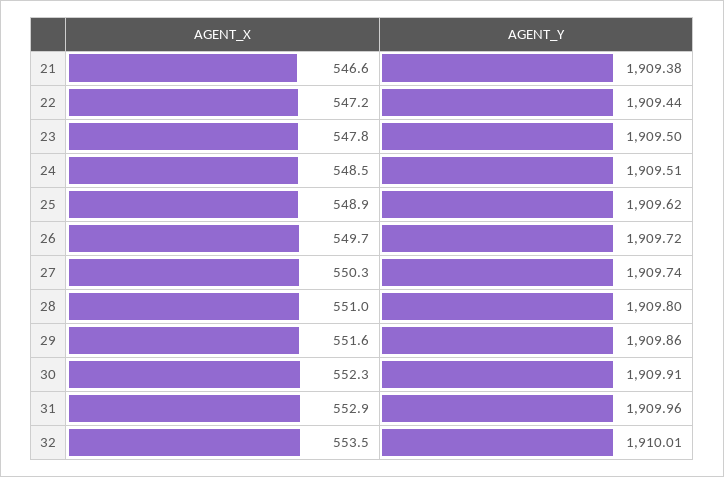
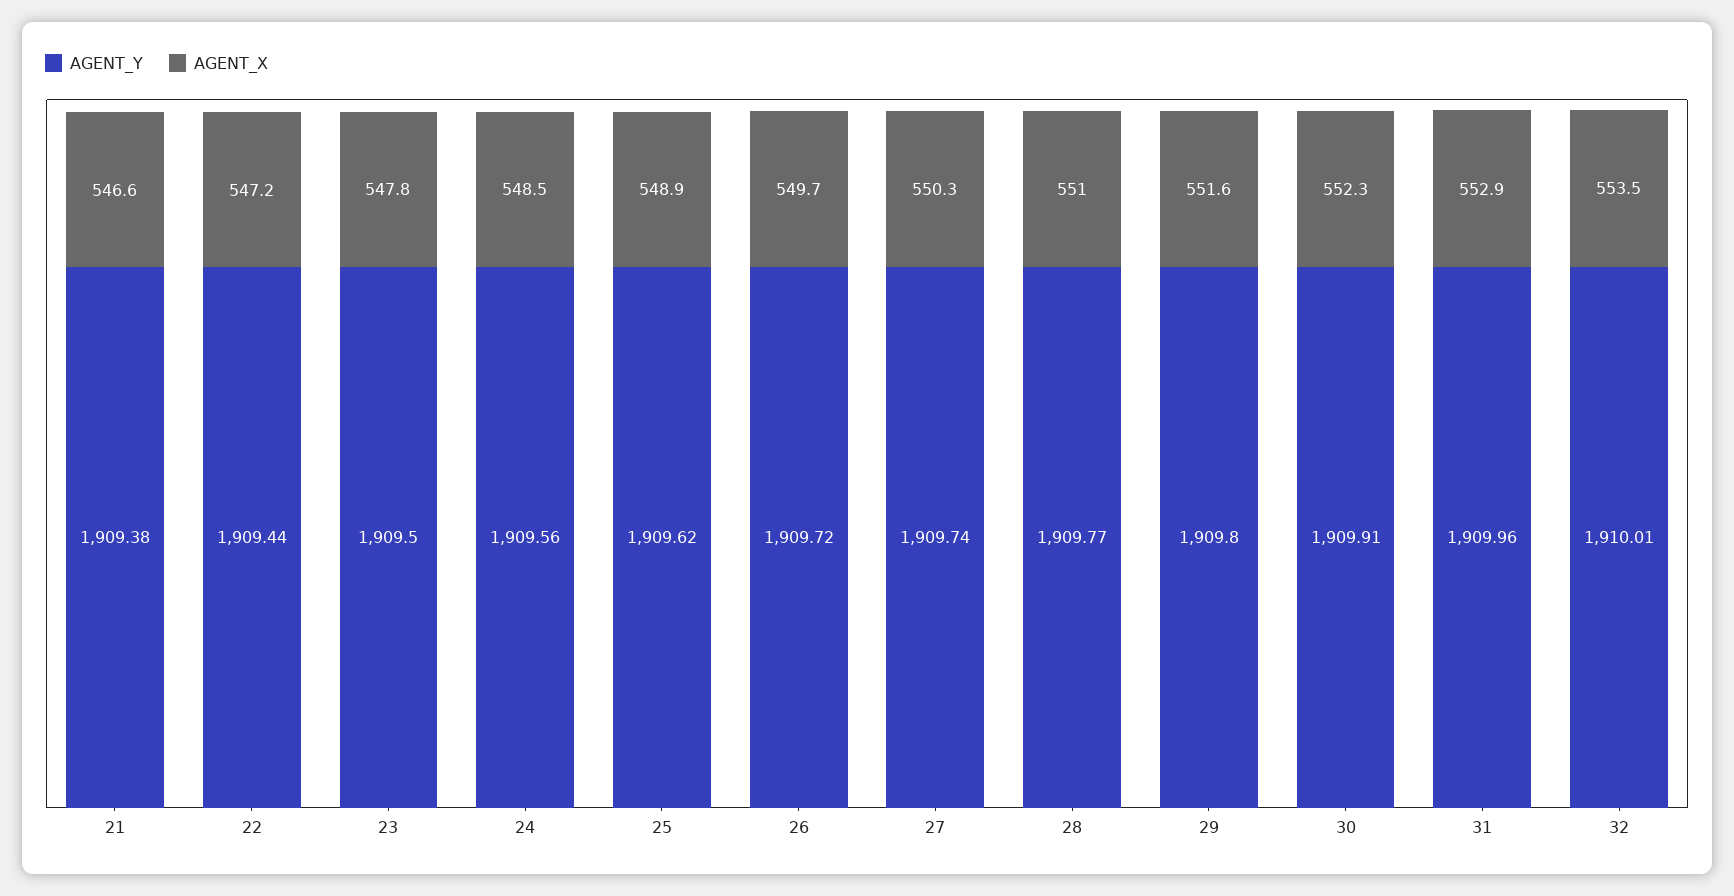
  {
    "AGENT_X": {
      "21": 546.6,
      "22": 547.2,
      "23": 547.8,
      "24": 548.5,
      "25": 548.9,
      "26": 549.7,
      "27": 550.3,
      "28": 551,
      "29": 551.6,
      "30": 552.3,
      "31": 552.9,
      "32": 553.5
    },
    "AGENT_Y": {
      "21": 1909.38,
      "22": 1909.44,
      "23": 1909.5,
-     "24": 1909.51,
+     "24": 1909.56,
      "25": 1909.62,
      "26": 1909.72,
      "27": 1909.74,
-     "28": 1909.8,
+     "28": 1909.77,
-     "29": 1909.86,
+     "29": 1909.8,
      "30": 1909.91,
      "31": 1909.96,
      "32": 1910.01
    }
  }

